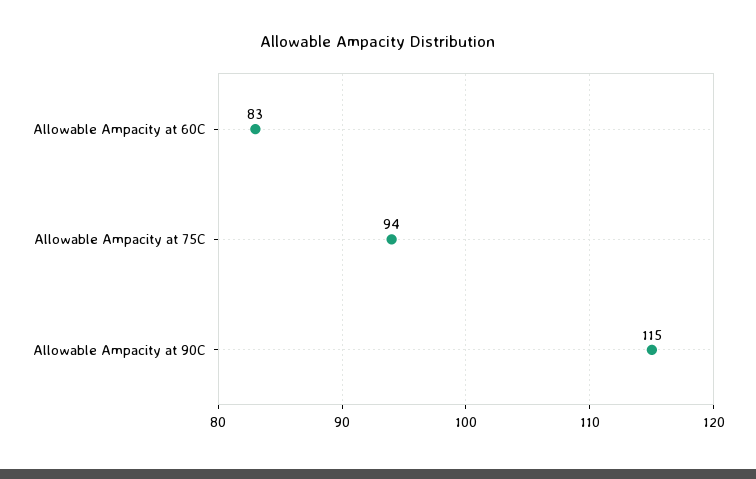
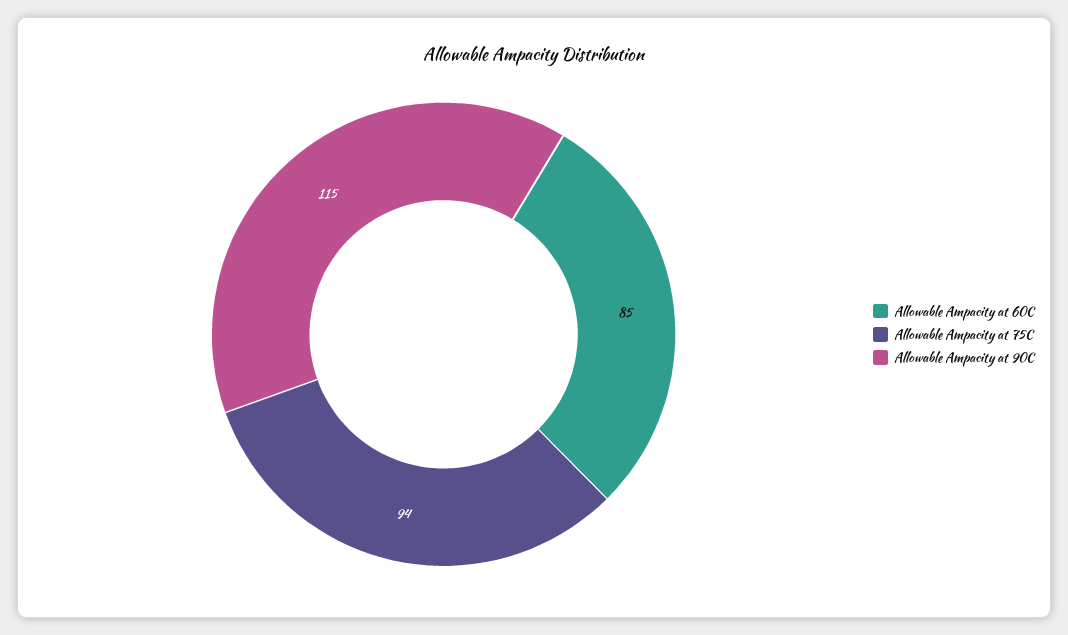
  {
-   "Allowable Ampacity at 60C": 83,
+   "Allowable Ampacity at 60C": 85,
    "Allowable Ampacity at 75C": 94,
    "Allowable Ampacity at 90C": 115
  }

